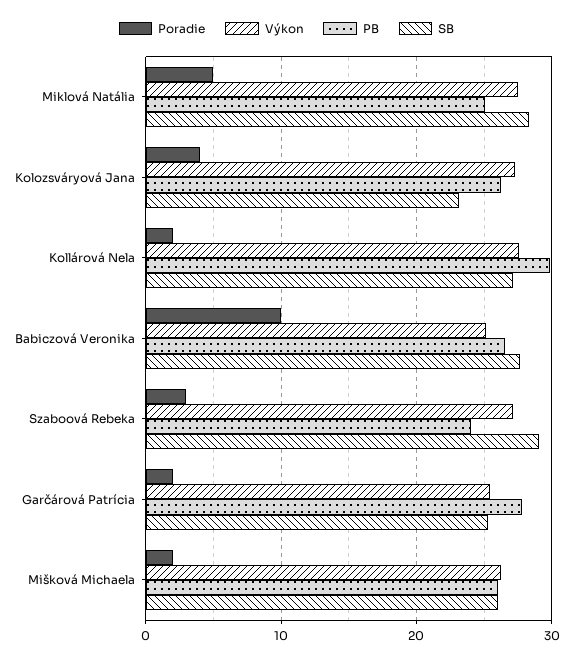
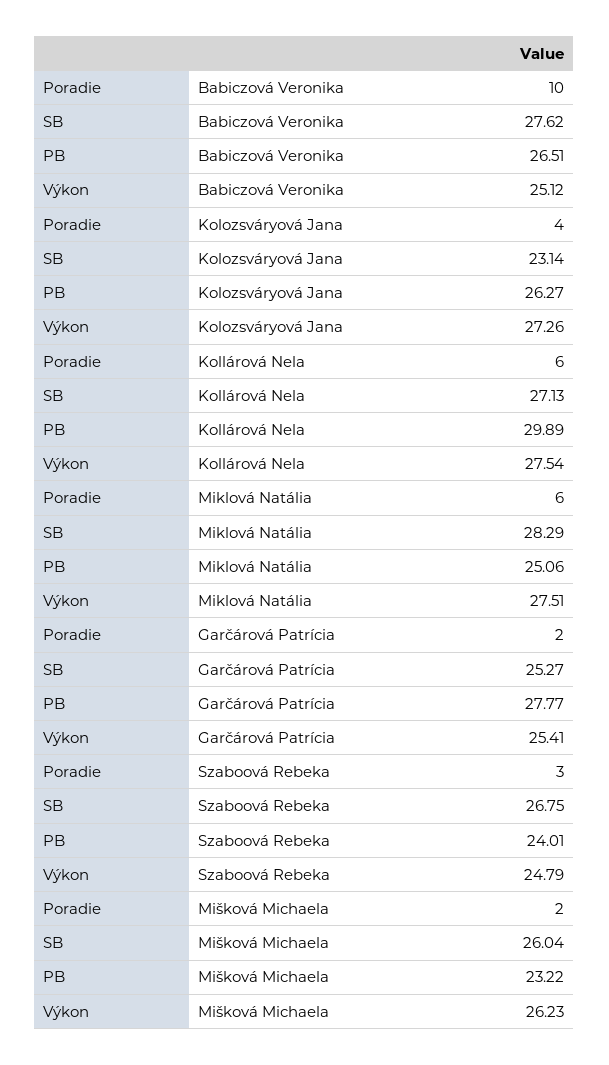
  {
    "Poradie": {
-     "Miklová Natália": 5,
+     "Miklová Natália": 6,
      "Kolozsváryová Jana": 4,
-     "Kollárová Nela": 2,
+     "Kollárová Nela": 6,
      "Babiczová Veronika": 10,
      "Szaboová Rebeka": 3,
      "Garčárová Patrícia": 2,
      "Mišková Michaela": 2
    },
    "Výkon": {
      "Miklová Natália": 27.51,
      "Kolozsváryová Jana": 27.26,
      "Kollárová Nela": 27.54,
      "Babiczová Veronika": 25.12,
-     "Szaboová Rebeka": 27,
+     "Szaboová Rebeka": 24.79,
      "Garčárová Patrícia": 25.41,
      "Mišková Michaela": 26.23
    },
    "PB": {
      "Miklová Natália": 25.06,
      "Kolozsváryová Jana": 26.27,
      "Kollárová Nela": 29.89,
      "Babiczová Veronika": 26.51,
      "Szaboová Rebeka": 24.01,
      "Garčárová Patrícia": 27.77,
-     "Mišková Michaela": 26
+     "Mišková Michaela": 23.22
    },
    "SB": {
      "Miklová Natália": 28.29,
      "Kolozsváryová Jana": 23.14,
      "Kollárová Nela": 27.13,
      "Babiczová Veronika": 27.62,
-     "Szaboová Rebeka": 29,
+     "Szaboová Rebeka": 26.75,
      "Garčárová Patrícia": 25.27,
      "Mišková Michaela": 26.04
    }
  }

